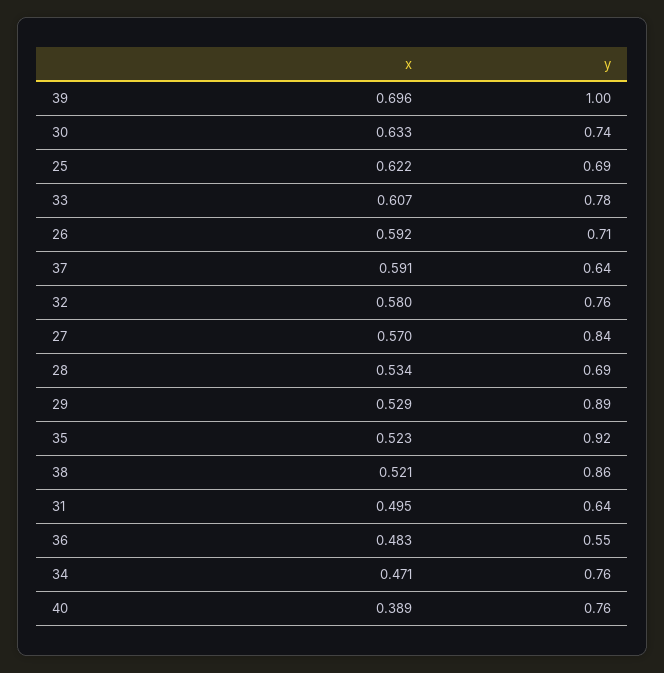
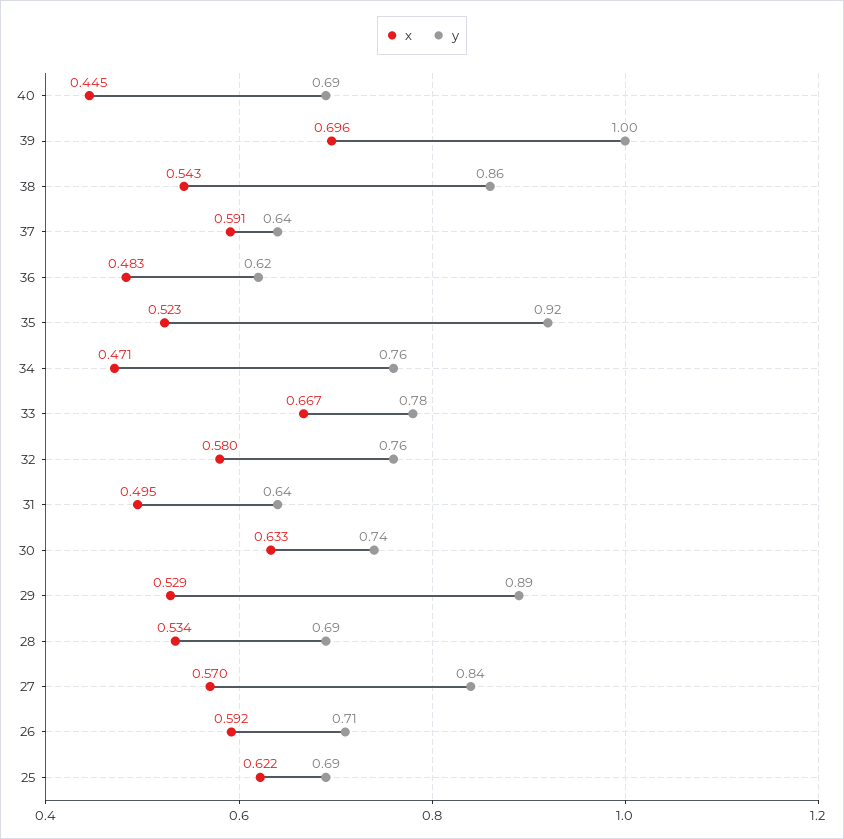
  {
    "x": {
      "39": 0.696,
      "30": 0.633,
      "25": 0.622,
-     "33": 0.607,
+     "33": 0.667,
      "26": 0.592,
      "37": 0.591,
      "32": 0.58,
      "27": 0.57,
      "28": 0.534,
      "29": 0.529,
      "35": 0.523,
-     "38": 0.521,
+     "38": 0.543,
      "31": 0.495,
      "36": 0.483,
      "34": 0.471,
-     "40": 0.389
+     "40": 0.445
    },
    "y": {
      "39": 1,
      "30": 0.74,
      "25": 0.69,
      "33": 0.78,
      "26": 0.71,
      "37": 0.64,
      "32": 0.76,
      "27": 0.84,
      "28": 0.69,
      "29": 0.89,
      "35": 0.92,
      "38": 0.86,
      "31": 0.64,
-     "36": 0.55,
+     "36": 0.62,
      "34": 0.76,
-     "40": 0.76
+     "40": 0.69
    }
  }

